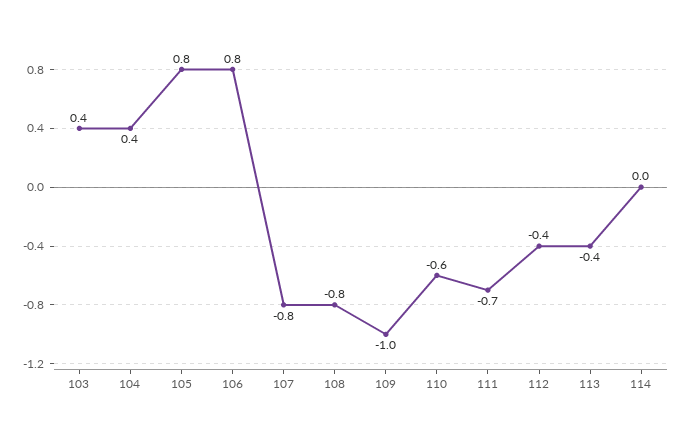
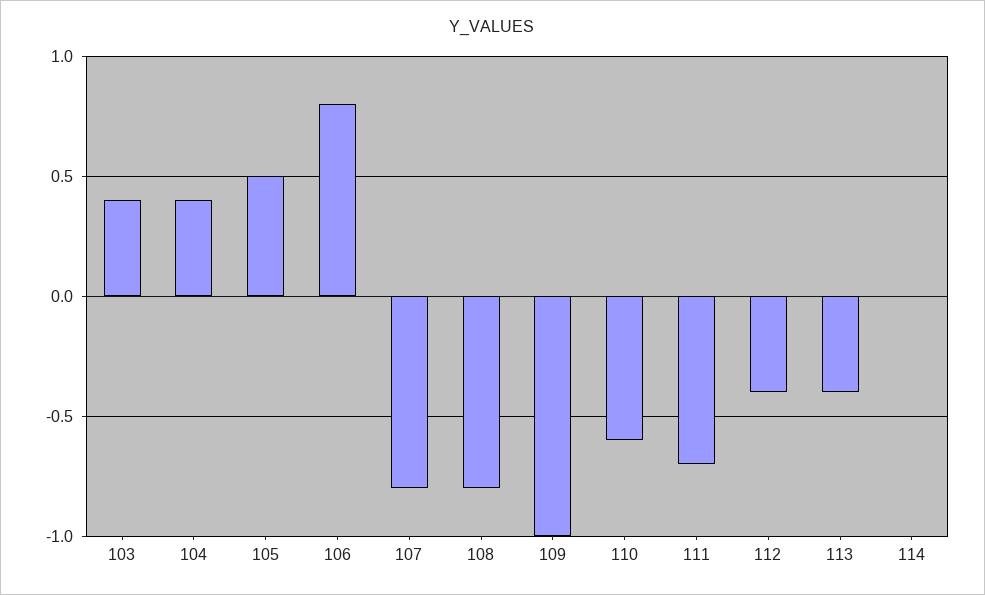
  {
    "103": 0.4,
    "104": 0.4,
-   "105": 0.8,
+   "105": 0.5,
    "106": 0.8,
    "107": -0.8,
    "108": -0.8,
    "109": -1,
    "110": -0.6,
    "111": -0.7,
    "112": -0.4,
    "113": -0.4,
    "114": 0
  }

